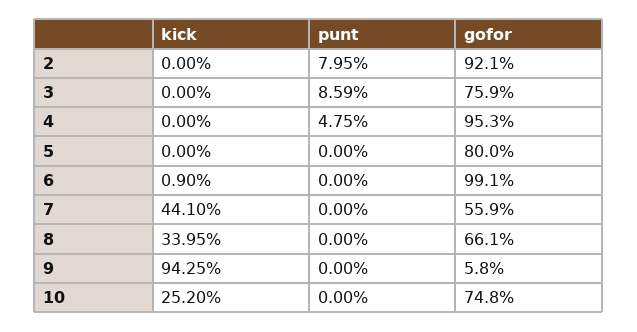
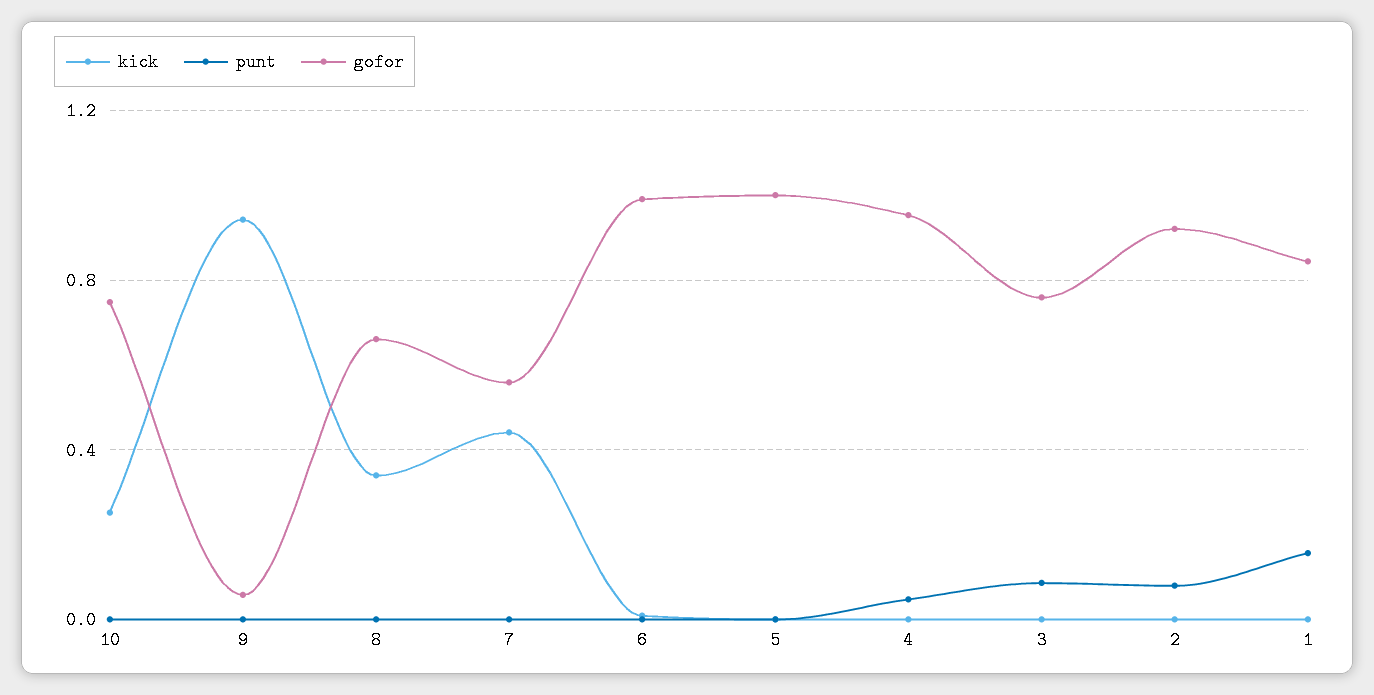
  {
    "kick": {
      "2": 0,
      "3": 0,
      "4": 0,
      "5": 0,
      "6": 0.009,
      "7": 0.441,
      "8": 0.3395,
      "9": 0.9425,
-     "10": 0.252
+     "10": 0.252,
+     "1": 0
    },
    "punt": {
      "2": 0.0795,
      "3": 0.0859,
      "4": 0.0475,
      "5": 0,
      "6": 0,
      "7": 0,
      "8": 0,
      "9": 0,
-     "10": 0
+     "10": 0,
+     "1": 0.15
    },
    "gofor": {
      "2": 0.921,
      "3": 0.759,
      "4": 0.953,
-     "5": 0.8,
+     "5": 1,
      "6": 0.991,
      "7": 0.559,
      "8": 0.661,
      "9": 0.058,
-     "10": 0.748
+     "10": 0.748,
+     "1": 0.85
    }
  }

